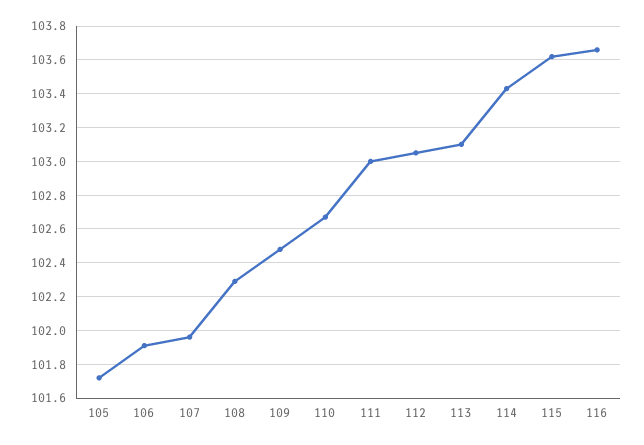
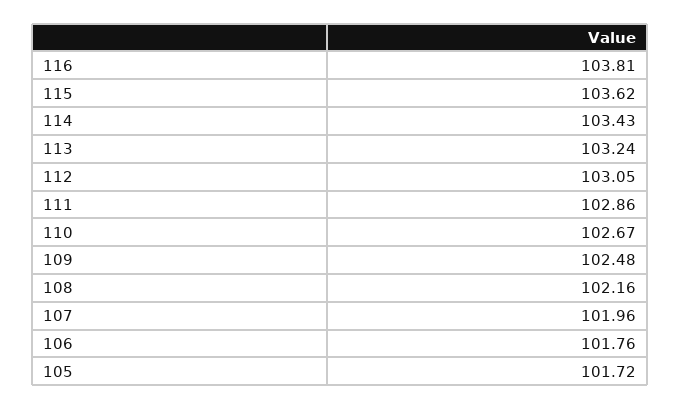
  {
    "105": 101.72,
-   "106": 101.9,
+   "106": 101.76,
    "107": 101.96,
-   "108": 102.3,
+   "108": 102.16,
    "109": 102.48,
    "110": 102.67,
-   "111": 103,
+   "111": 102.86,
    "112": 103.05,
-   "113": 103.1,
+   "113": 103.24,
    "114": 103.43,
    "115": 103.62,
-   "116": 103.65
+   "116": 103.81
  }

